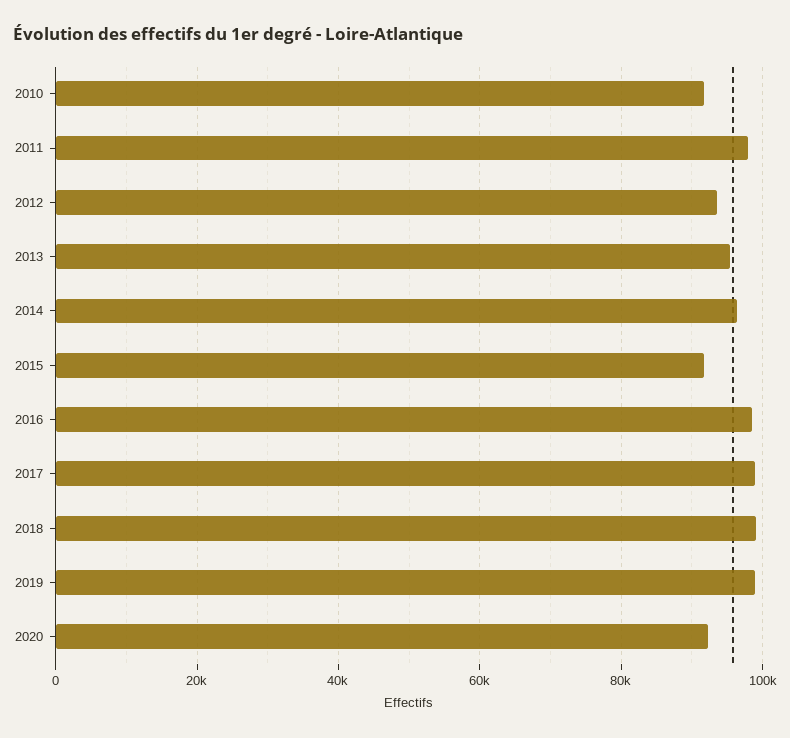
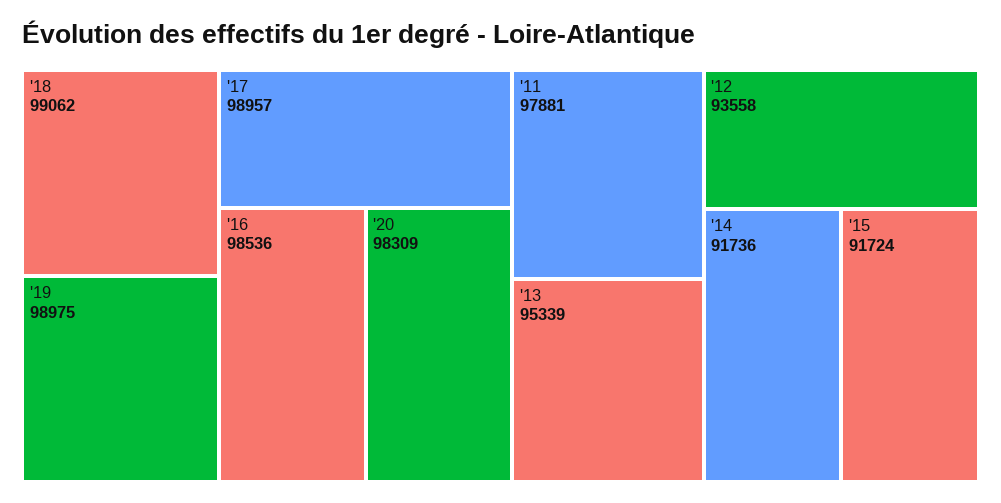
  {
-   "2010": 92000,
    "2011": 97881,
    "2012": 93558,
    "2013": 95339,
-   "2014": 96000,
+   "2014": 91736,
    "2015": 91724,
    "2016": 98536,
    "2017": 98957,
    "2018": 99062,
    "2019": 98975,
-   "2020": 92000
+   "2020": 98309
  }

